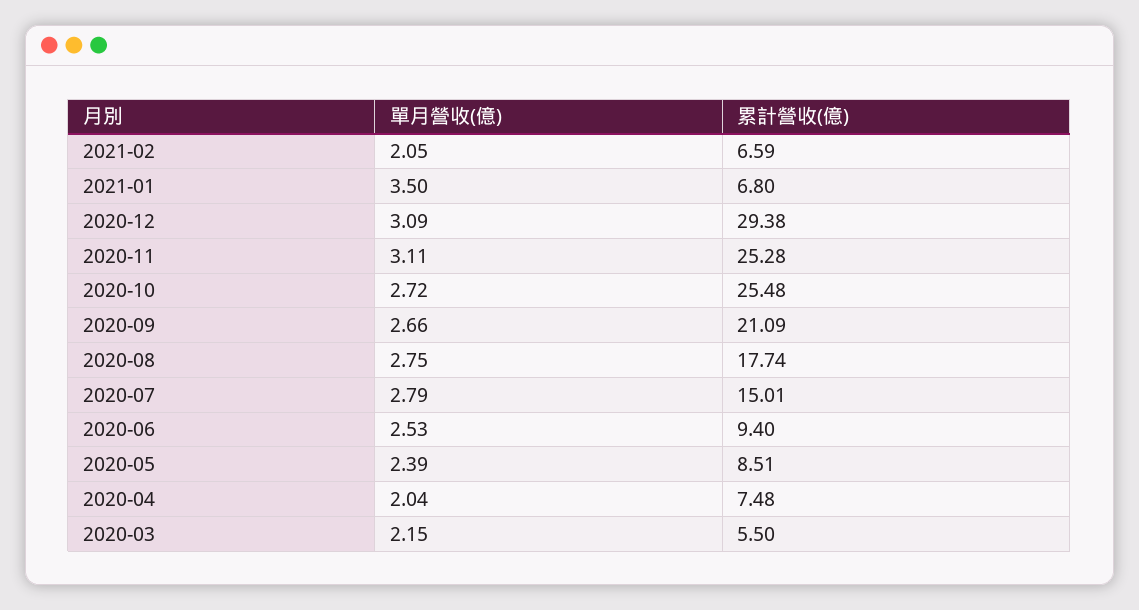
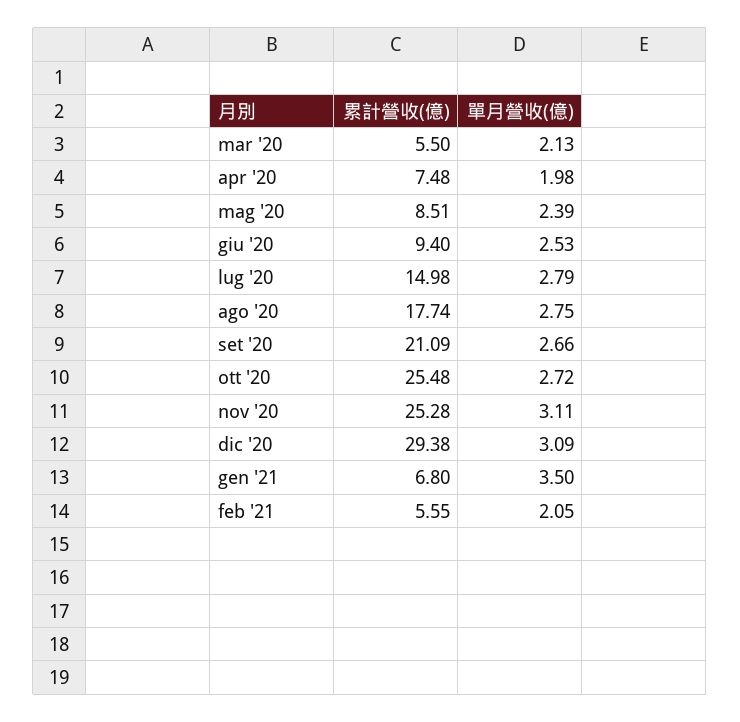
  {
    "單月營收(億)": {
      "2021-02": 2.05,
      "2021-01": 3.5,
      "2020-12": 3.09,
      "2020-11": 3.11,
      "2020-10": 2.72,
      "2020-09": 2.66,
      "2020-08": 2.75,
      "2020-07": 2.79,
      "2020-06": 2.53,
      "2020-05": 2.39,
-     "2020-04": 2.04,
+     "2020-04": 1.98,
-     "2020-03": 2.15
+     "2020-03": 2.13
    },
    "累計營收(億)": {
-     "2021-02": 6.59,
+     "2021-02": 5.55,
      "2021-01": 6.8,
      "2020-12": 29.38,
      "2020-11": 25.28,
      "2020-10": 25.48,
      "2020-09": 21.09,
      "2020-08": 17.74,
-     "2020-07": 15.01,
+     "2020-07": 14.98,
      "2020-06": 9.4,
      "2020-05": 8.51,
      "2020-04": 7.48,
      "2020-03": 5.5
    }
  }

